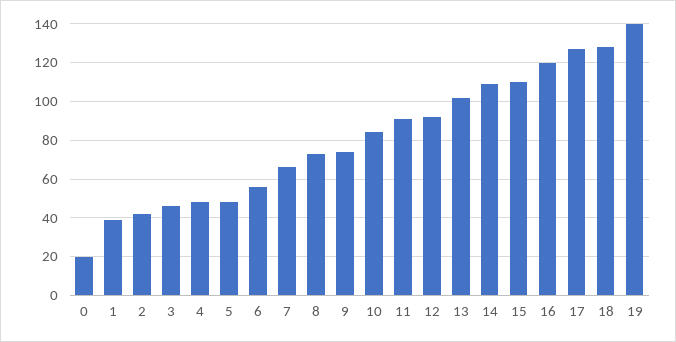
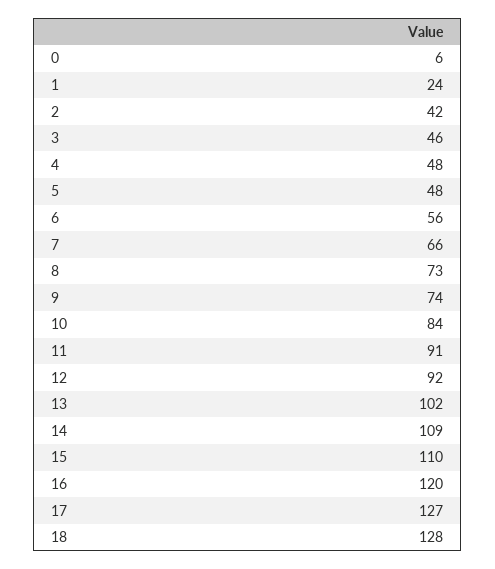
  {
-   "0": 20,
+   "0": 6,
-   "1": 40,
+   "1": 24,
    "2": 42,
    "3": 46,
    "4": 48,
    "5": 48,
    "6": 56,
    "7": 66,
    "8": 73,
    "9": 74,
    "10": 84,
    "11": 91,
    "12": 92,
    "13": 102,
    "14": 109,
    "15": 110,
    "16": 120,
    "17": 127,
-   "18": 128,
+   "18": 128
-   "19": 140
  }

